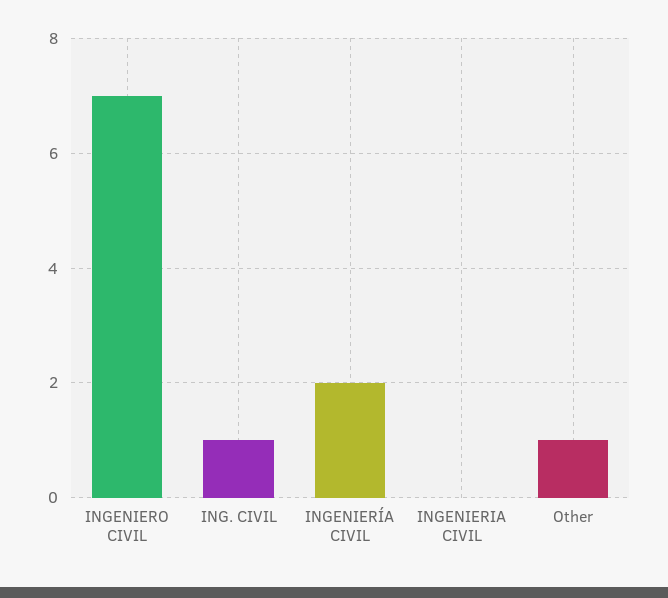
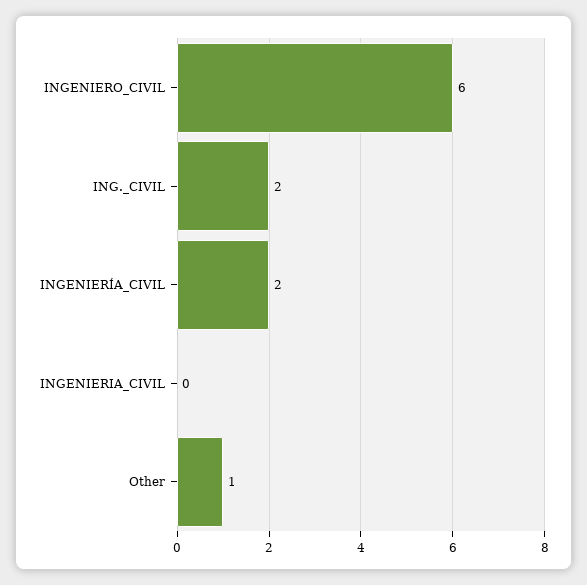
  {
-   "INGENIERO CIVIL": 7,
+   "INGENIERO CIVIL": 6,
-   "ING. CIVIL": 1,
+   "ING. CIVIL": 2,
    "INGENIERÍA CIVIL": 2,
    "INGENIERIA CIVIL": 0,
    "Other": 1
  }

